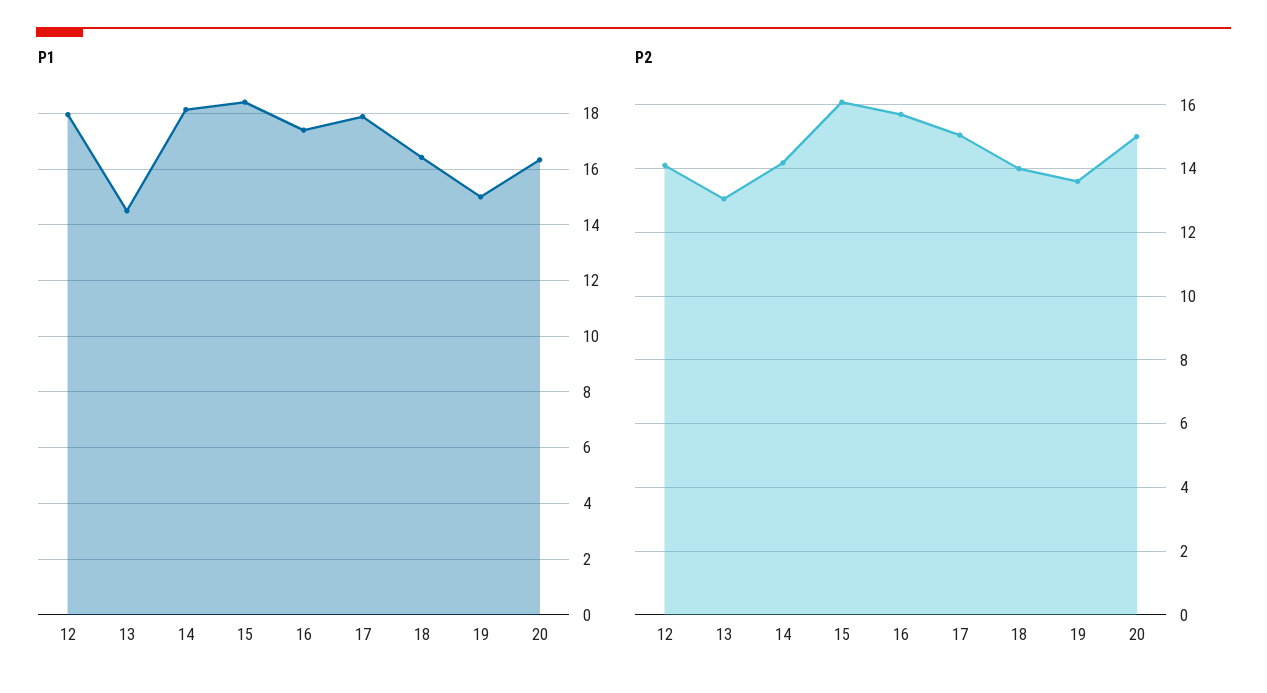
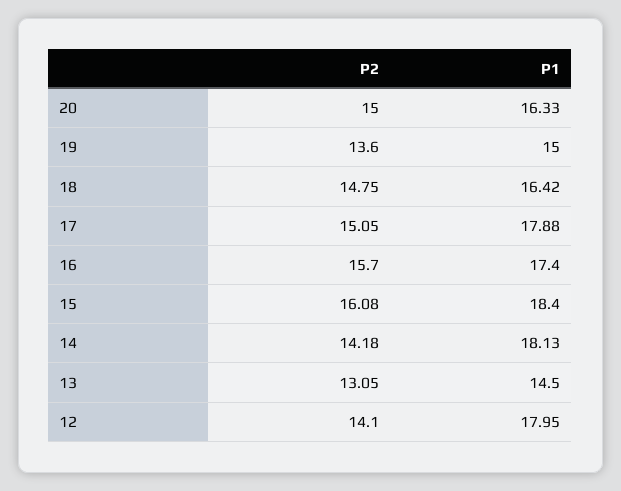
  {
    "P1": {
      "12": 17.95,
      "13": 14.5,
      "14": 18.13,
      "15": 18.4,
      "16": 17.4,
      "17": 17.88,
      "18": 16.42,
      "19": 15,
      "20": 16.33
    },
    "P2": {
      "12": 14.1,
      "13": 13.05,
      "14": 14.18,
      "15": 16.08,
      "16": 15.7,
      "17": 15.05,
-     "18": 14,
+     "18": 14.75,
      "19": 13.6,
      "20": 15
    }
  }

